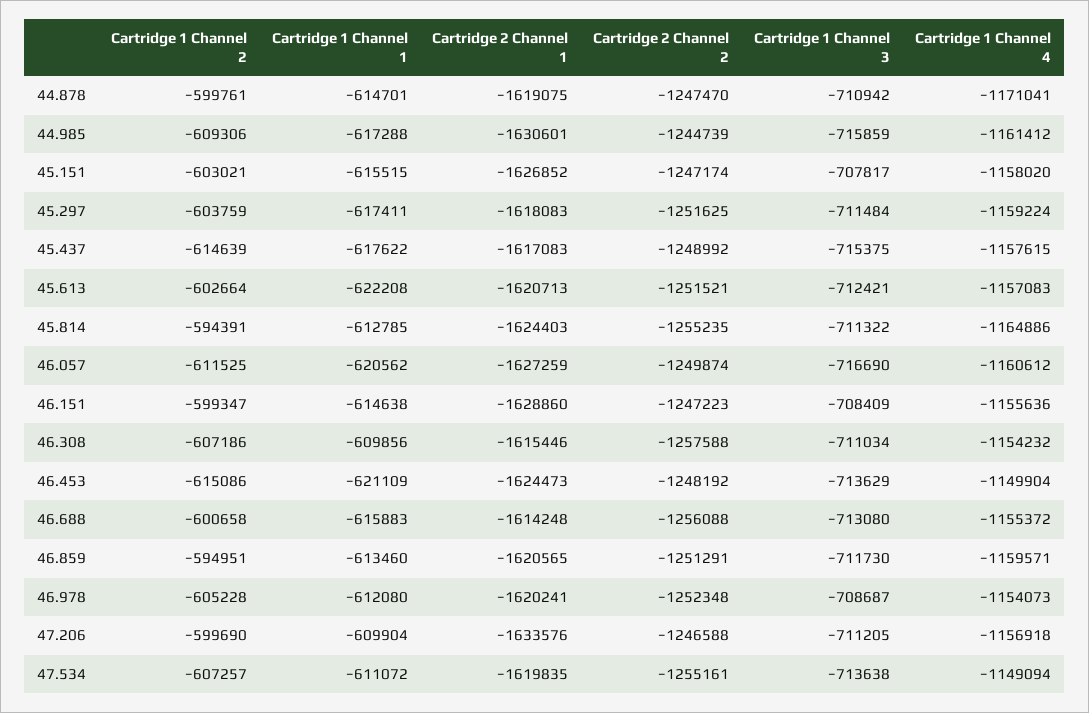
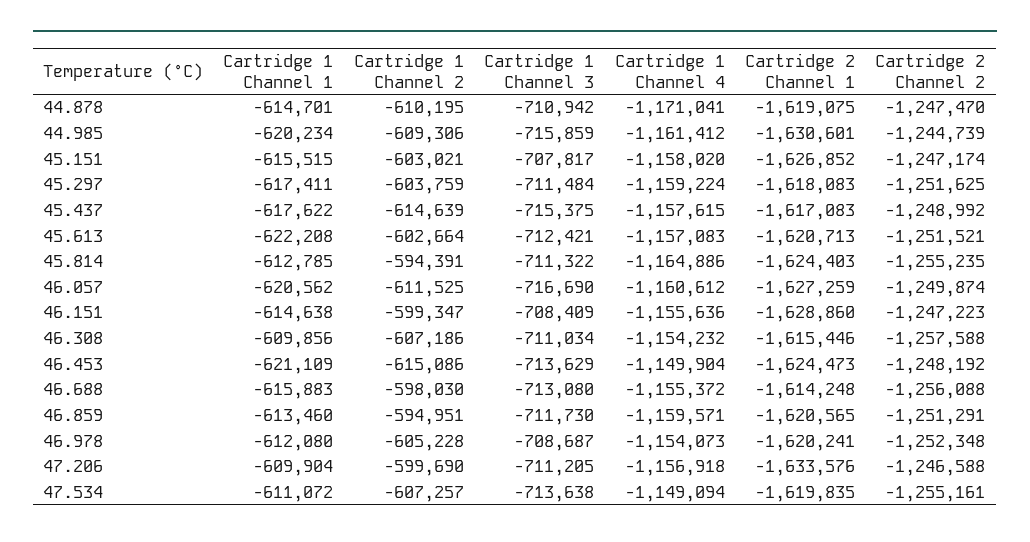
  {
    "Cartridge 1 Channel 2": {
-     "44.878": -599761,
+     "44.878": -610195,
      "44.985": -609306,
      "45.151": -603021,
      "45.297": -603759,
      "45.437": -614639,
      "45.613": -602664,
      "45.814": -594391,
      "46.057": -611525,
      "46.151": -599347,
      "46.308": -607186,
      "46.453": -615086,
-     "46.688": -600658,
+     "46.688": -598030,
      "46.859": -594951,
      "46.978": -605228,
      "47.206": -599690,
      "47.534": -607257
    },
    "Cartridge 1 Channel 1": {
      "44.878": -614701,
-     "44.985": -617288,
+     "44.985": -620234,
      "45.151": -615515,
      "45.297": -617411,
      "45.437": -617622,
      "45.613": -622208,
      "45.814": -612785,
      "46.057": -620562,
      "46.151": -614638,
      "46.308": -609856,
      "46.453": -621109,
      "46.688": -615883,
      "46.859": -613460,
      "46.978": -612080,
      "47.206": -609904,
      "47.534": -611072
    },
    "Cartridge 2 Channel 1": {
      "44.878": -1619075,
      "44.985": -1630601,
      "45.151": -1626852,
      "45.297": -1618083,
      "45.437": -1617083,
      "45.613": -1620713,
      "45.814": -1624403,
      "46.057": -1627259,
      "46.151": -1628860,
      "46.308": -1615446,
      "46.453": -1624473,
      "46.688": -1614248,
      "46.859": -1620565,
      "46.978": -1620241,
      "47.206": -1633576,
      "47.534": -1619835
    },
    "Cartridge 2 Channel 2": {
      "44.878": -1247470,
      "44.985": -1244739,
      "45.151": -1247174,
      "45.297": -1251625,
      "45.437": -1248992,
      "45.613": -1251521,
      "45.814": -1255235,
      "46.057": -1249874,
      "46.151": -1247223,
      "46.308": -1257588,
      "46.453": -1248192,
      "46.688": -1256088,
      "46.859": -1251291,
      "46.978": -1252348,
      "47.206": -1246588,
      "47.534": -1255161
    },
    "Cartridge 1 Channel 3": {
      "44.878": -710942,
      "44.985": -715859,
      "45.151": -707817,
      "45.297": -711484,
      "45.437": -715375,
      "45.613": -712421,
      "45.814": -711322,
      "46.057": -716690,
      "46.151": -708409,
      "46.308": -711034,
      "46.453": -713629,
      "46.688": -713080,
      "46.859": -711730,
      "46.978": -708687,
      "47.206": -711205,
      "47.534": -713638
    },
    "Cartridge 1 Channel 4": {
      "44.878": -1171041,
      "44.985": -1161412,
      "45.151": -1158020,
      "45.297": -1159224,
      "45.437": -1157615,
      "45.613": -1157083,
      "45.814": -1164886,
      "46.057": -1160612,
      "46.151": -1155636,
      "46.308": -1154232,
      "46.453": -1149904,
      "46.688": -1155372,
      "46.859": -1159571,
      "46.978": -1154073,
      "47.206": -1156918,
      "47.534": -1149094
    }
  }

